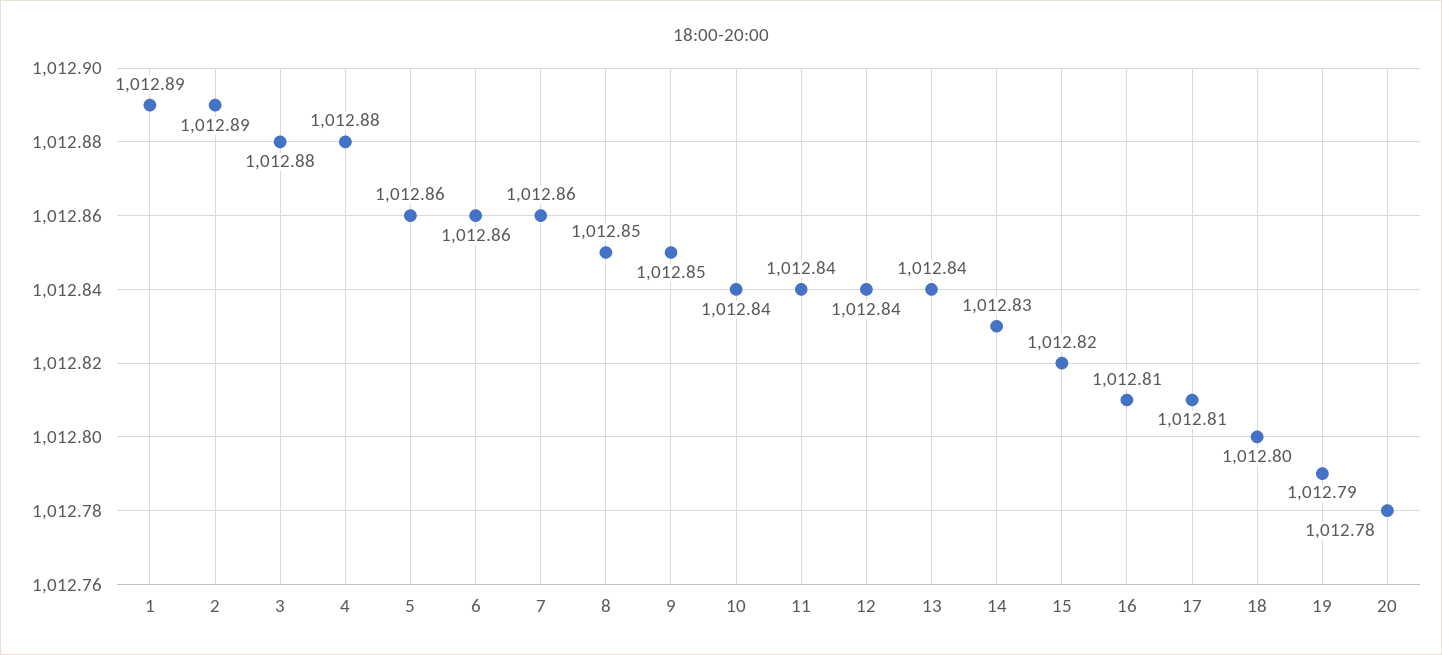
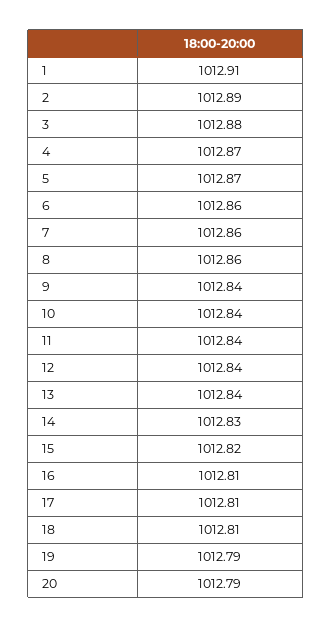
  {
-   "1": 1012.89,
+   "1": 1012.91,
    "2": 1012.89,
    "3": 1012.88,
-   "4": 1012.88,
+   "4": 1012.87,
-   "5": 1012.86,
+   "5": 1012.87,
    "6": 1012.86,
    "7": 1012.86,
-   "8": 1012.85,
+   "8": 1012.86,
-   "9": 1012.85,
+   "9": 1012.84,
    "10": 1012.84,
    "11": 1012.84,
    "12": 1012.84,
    "13": 1012.84,
    "14": 1012.83,
    "15": 1012.82,
    "16": 1012.81,
    "17": 1012.81,
-   "18": 1012.8,
+   "18": 1012.81,
    "19": 1012.79,
-   "20": 1012.78
+   "20": 1012.79
  }

